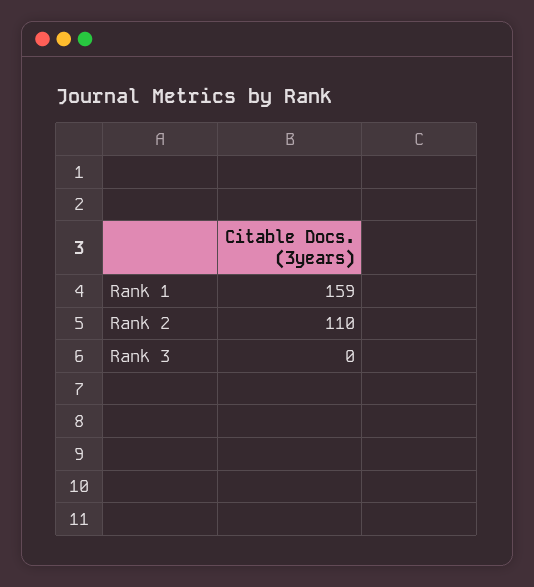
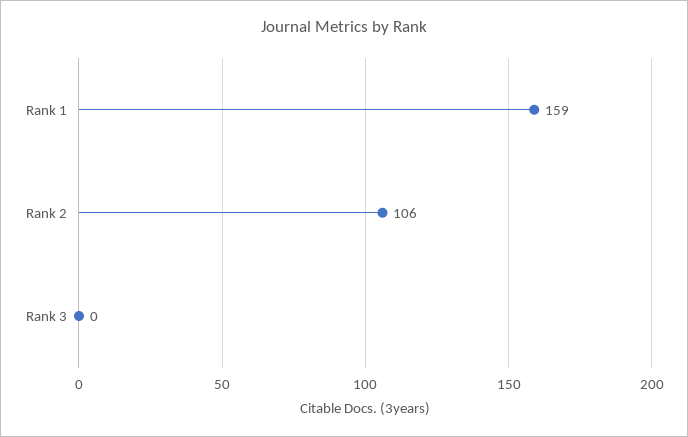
  {
    "Rank 1": 159,
-   "Rank 2": 110,
+   "Rank 2": 106,
    "Rank 3": 0
  }

